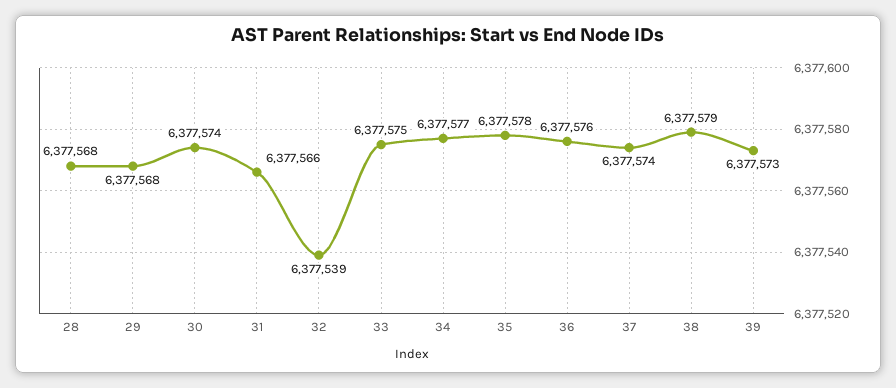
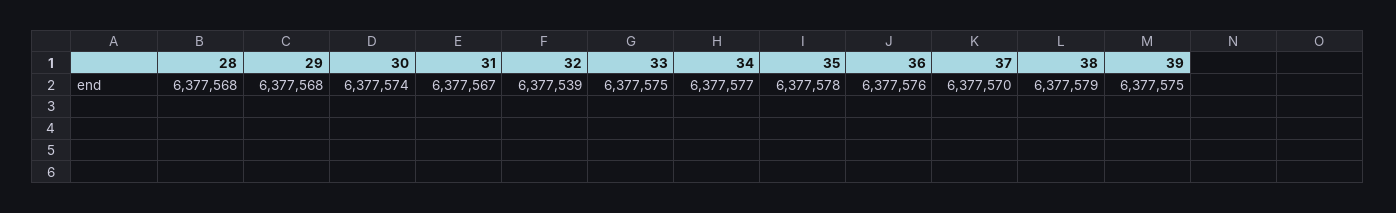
  {
    "28": 6377568,
    "29": 6377568,
    "30": 6377574,
-   "31": 6377566,
+   "31": 6377567,
    "32": 6377539,
    "33": 6377575,
    "34": 6377577,
    "35": 6377578,
    "36": 6377576,
-   "37": 6377574,
+   "37": 6377570,
    "38": 6377579,
-   "39": 6377573
+   "39": 6377575
  }

